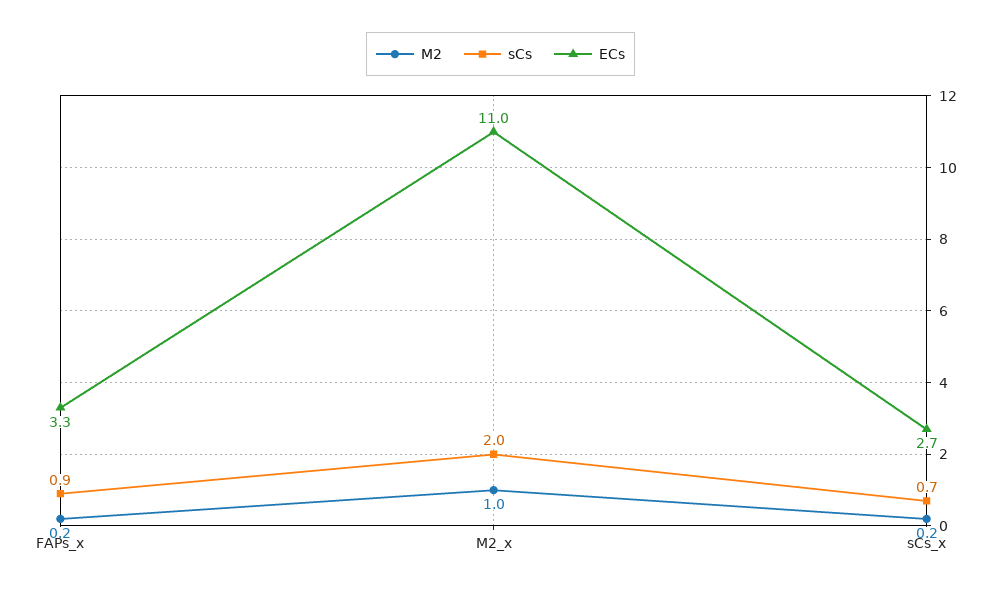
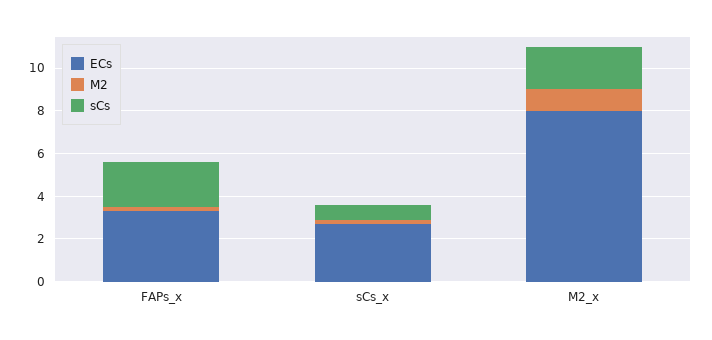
  {
    "M2": {
      "FAPs_x": 0.2,
      "M2_x": 1,
      "sCs_x": 0.2
    },
    "sCs": {
-     "FAPs_x": 0.9,
+     "FAPs_x": 2,
      "M2_x": 2,
      "sCs_x": 0.7
    },
    "ECs": {
      "FAPs_x": 3.3,
-     "M2_x": 11,
+     "M2_x": 8,
      "sCs_x": 2.7
    }
  }

